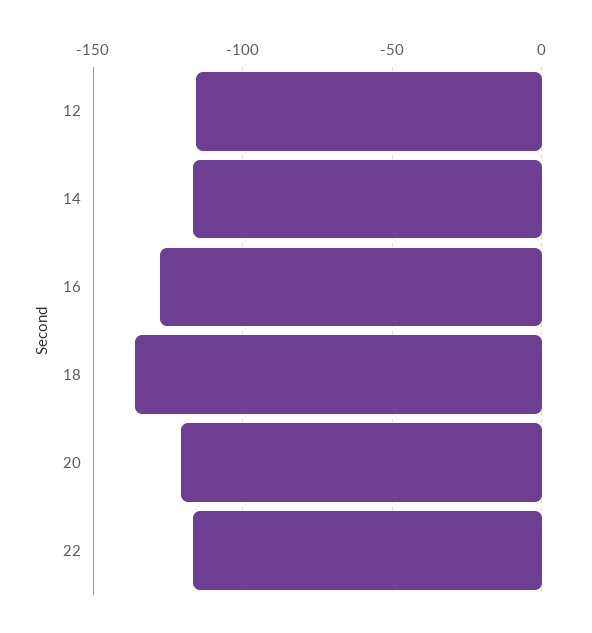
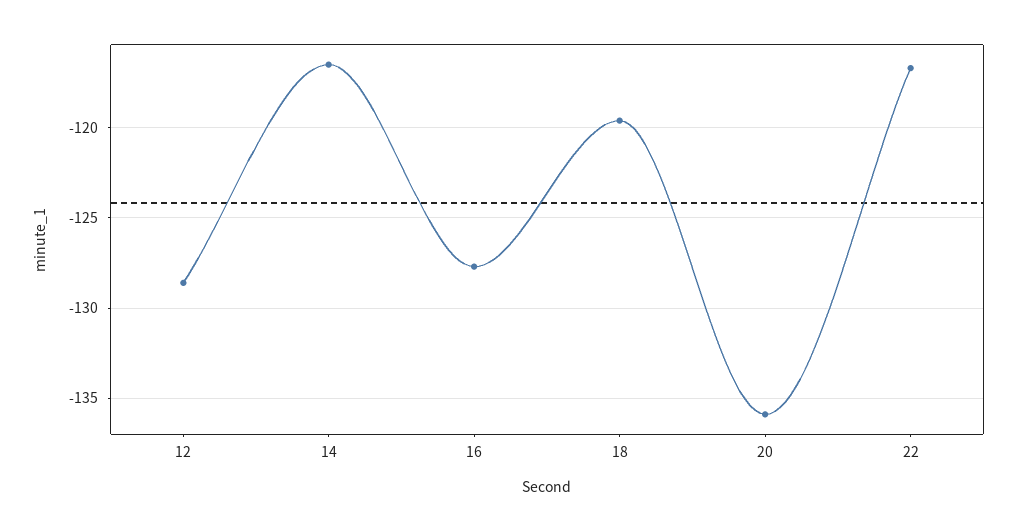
  {
-   "12": -115,
+   "12": -128.5,
    "14": -116.5,
    "16": -127.5,
-   "18": -135,
+   "18": -119.5,
-   "20": -120,
+   "20": -136,
    "22": -116.5
  }

